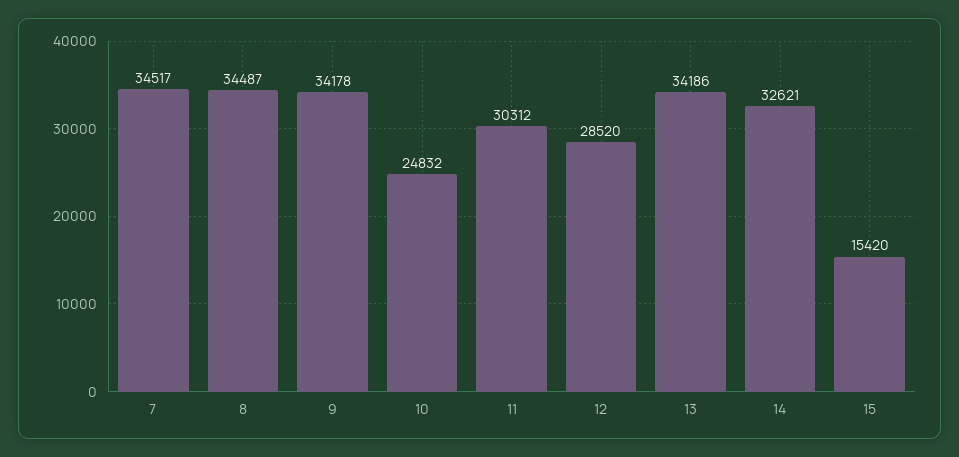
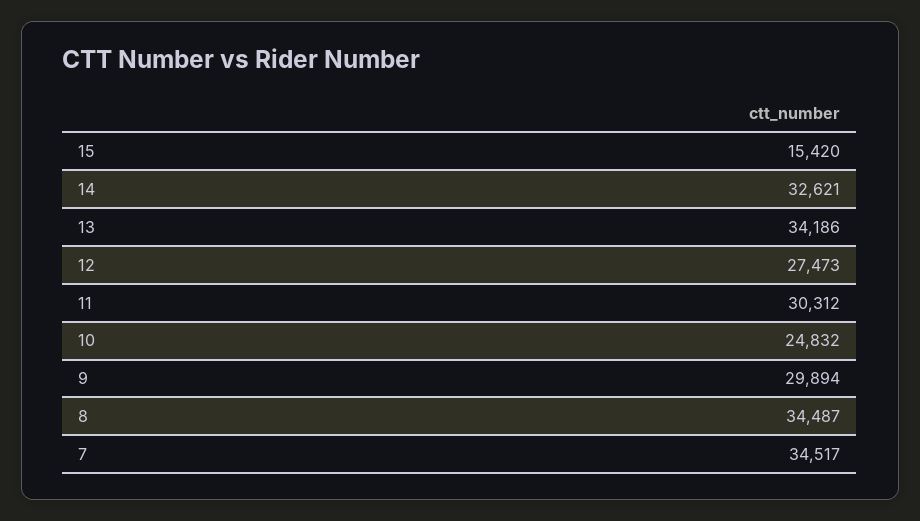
  {
    "7": 34517,
    "8": 34487,
-   "9": 34178,
+   "9": 29894,
    "10": 24832,
    "11": 30312,
-   "12": 28520,
+   "12": 27473,
    "13": 34186,
    "14": 32621,
    "15": 15420
  }

